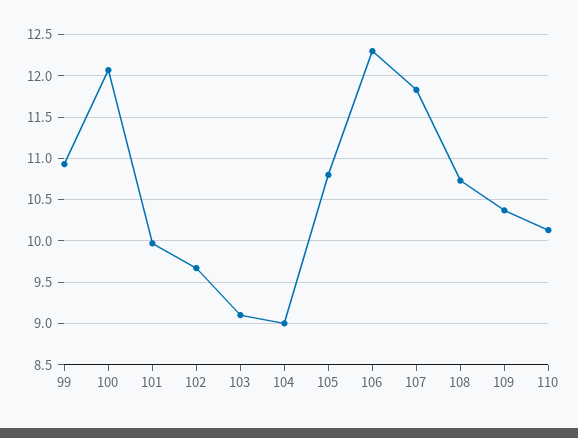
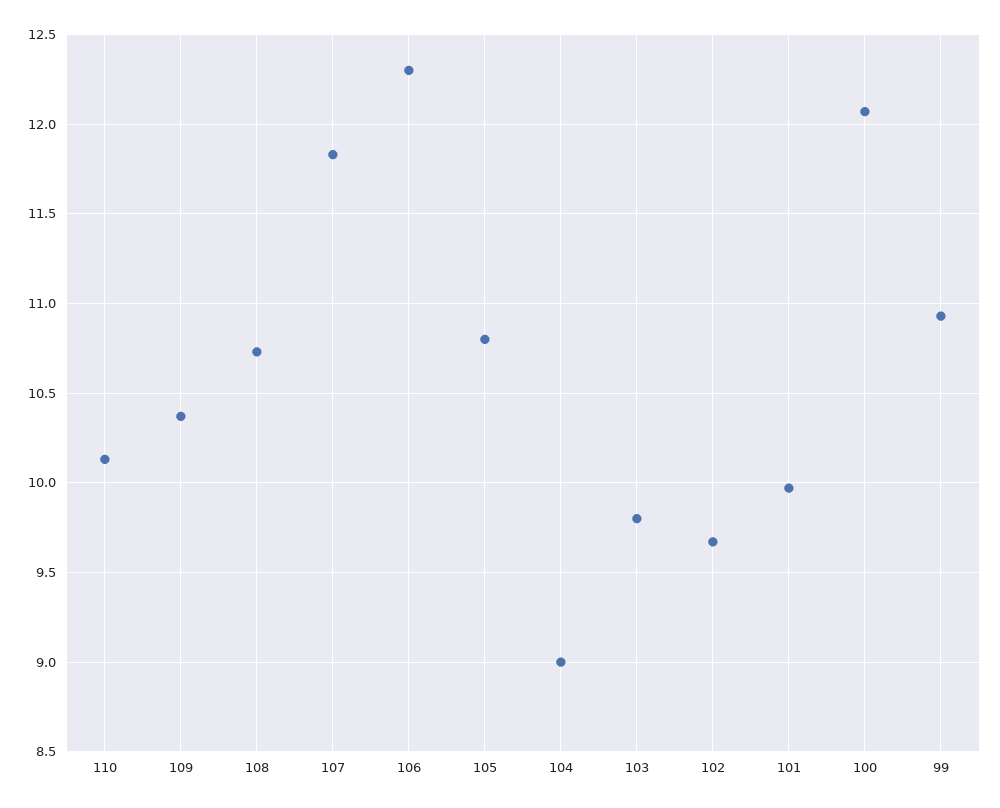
  {
    "99": 10.95,
    "100": 12.05,
    "101": 9.95,
    "102": 9.65,
-   "103": 9.1,
+   "103": 9.8,
    "104": 9,
    "105": 10.8,
    "106": 12.3,
    "107": 11.85,
    "108": 10.75,
    "109": 10.35,
    "110": 10.15
  }

